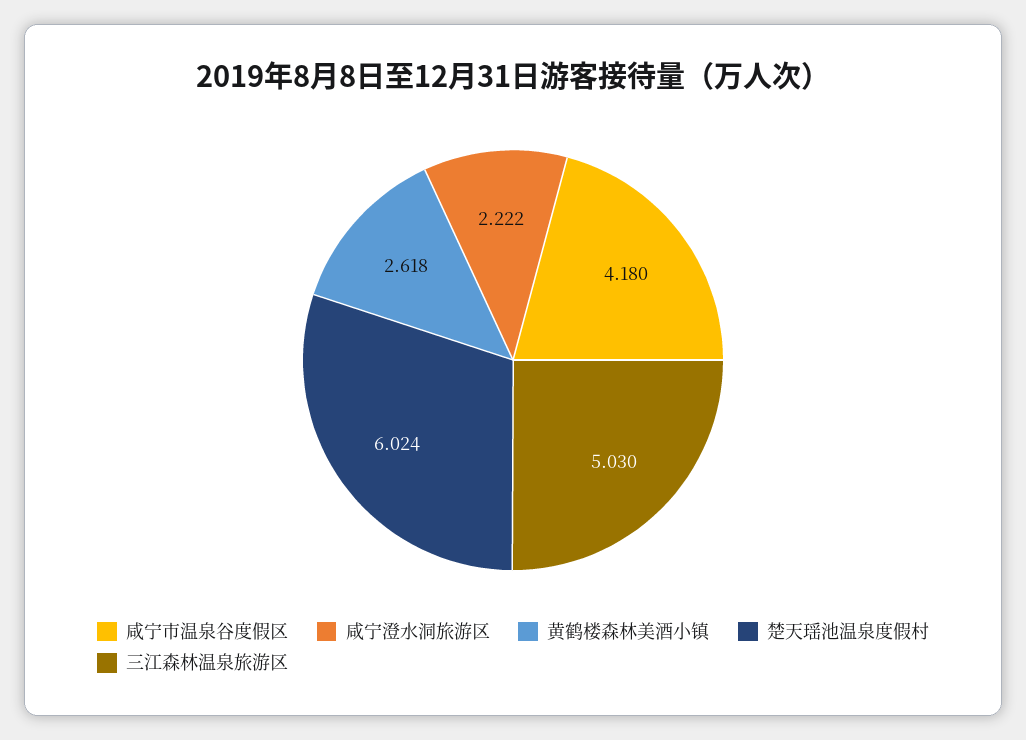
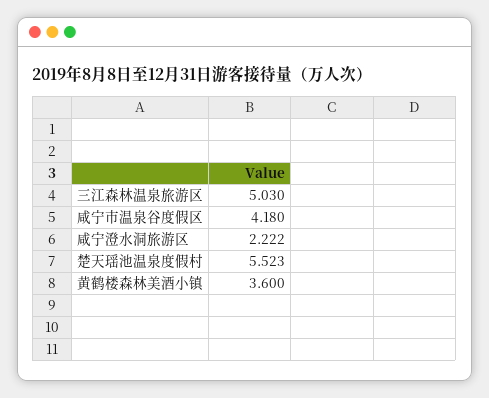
  {
    "咸宁市温泉谷度假区": 4.18,
    "咸宁澄水洞旅游区": 2.222,
-   "黄鹤楼森林美酒小镇": 2.618,
+   "黄鹤楼森林美酒小镇": 3.6,
-   "楚天瑶池温泉度假村": 6.024,
+   "楚天瑶池温泉度假村": 5.523,
    "三江森林温泉旅游区": 5.03
  }

